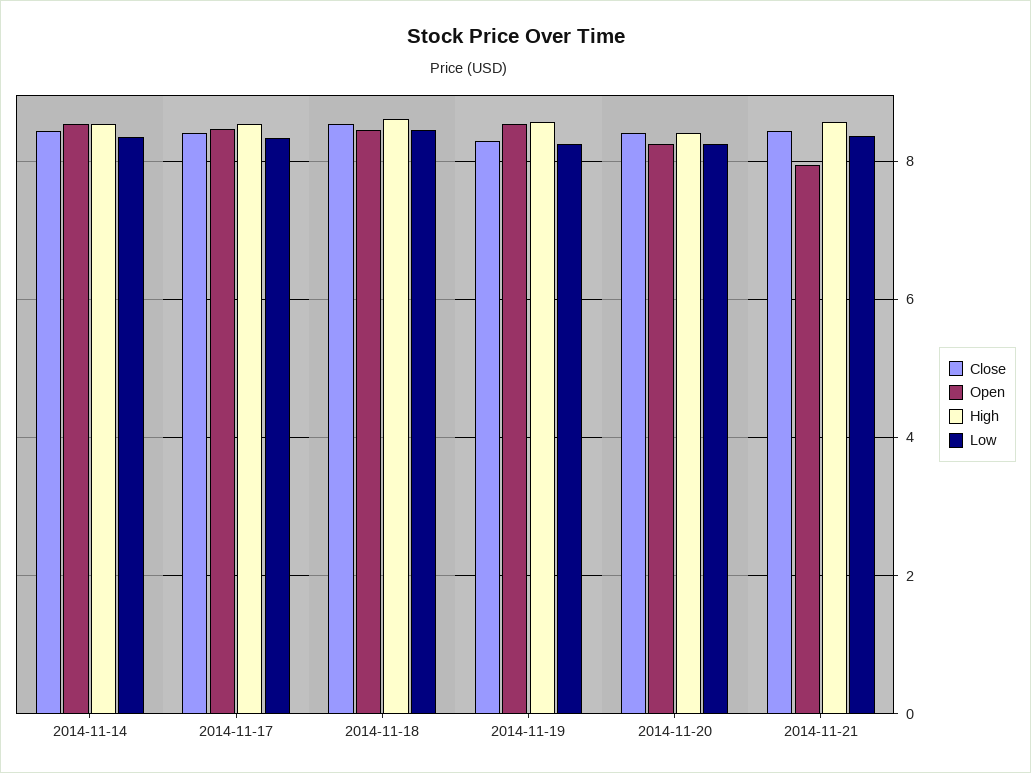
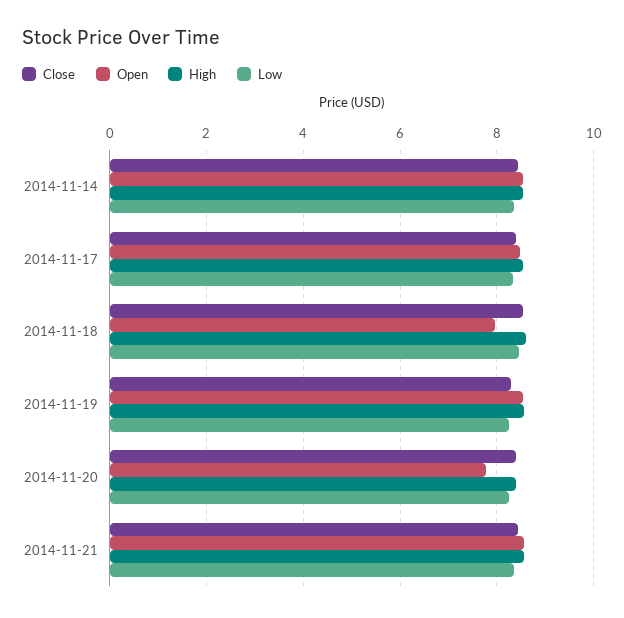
  {
    "Close": {
      "2014-11-14": 8.4,
      "2014-11-17": 8.4,
      "2014-11-18": 8.6,
      "2014-11-19": 8.2,
      "2014-11-20": 8.4,
      "2014-11-21": 8.4
    },
    "Open": {
      "2014-11-14": 8.6,
      "2014-11-17": 8.4,
-     "2014-11-18": 8.4,
+     "2014-11-18": 8,
      "2014-11-19": 8.6,
-     "2014-11-20": 8.2,
+     "2014-11-20": 7.8,
-     "2014-11-21": 8
+     "2014-11-21": 8.6
    },
    "High": {
      "2014-11-14": 8.6,
      "2014-11-17": 8.6,
      "2014-11-18": 8.6,
      "2014-11-19": 8.6,
      "2014-11-20": 8.4,
      "2014-11-21": 8.6
    },
    "Low": {
      "2014-11-14": 8.4,
      "2014-11-17": 8.4,
      "2014-11-18": 8.4,
      "2014-11-19": 8.2,
      "2014-11-20": 8.2,
      "2014-11-21": 8.4
    }
  }

